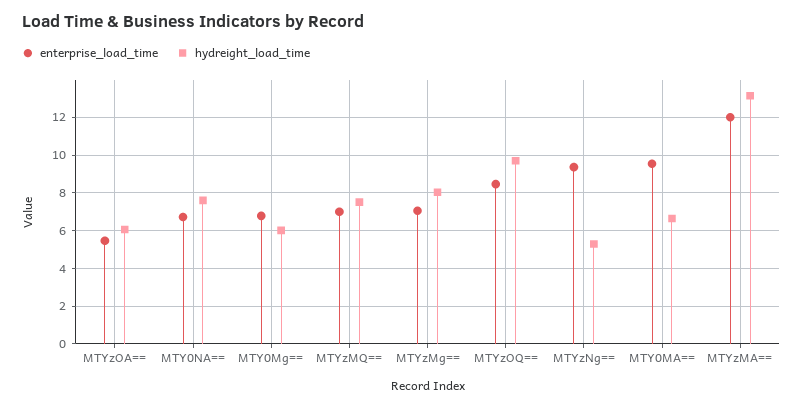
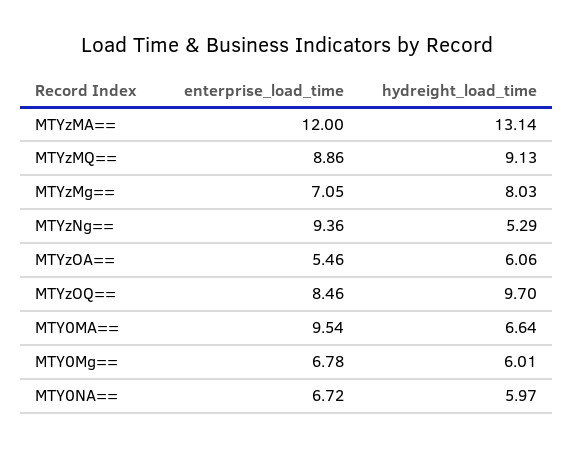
  {
    "enterprise_load_time": {
      "MTYzOA==": 5.46,
      "MTY0NA==": 6.72,
      "MTY0Mg==": 6.78,
-     "MTYzMQ==": 7,
+     "MTYzMQ==": 8.86,
      "MTYzMg==": 7.05,
      "MTYzOQ==": 8.46,
      "MTYzNg==": 9.36,
      "MTY0MA==": 9.54,
      "MTYzMA==": 12
    },
    "hydreight_load_time": {
      "MTYzOA==": 6.06,
-     "MTY0NA==": 7.5,
+     "MTY0NA==": 5.97,
      "MTY0Mg==": 6.01,
-     "MTYzMQ==": 7.5,
+     "MTYzMQ==": 9.13,
      "MTYzMg==": 8.03,
      "MTYzOQ==": 9.7,
      "MTYzNg==": 5.29,
      "MTY0MA==": 6.64,
      "MTYzMA==": 13.14
    }
  }

